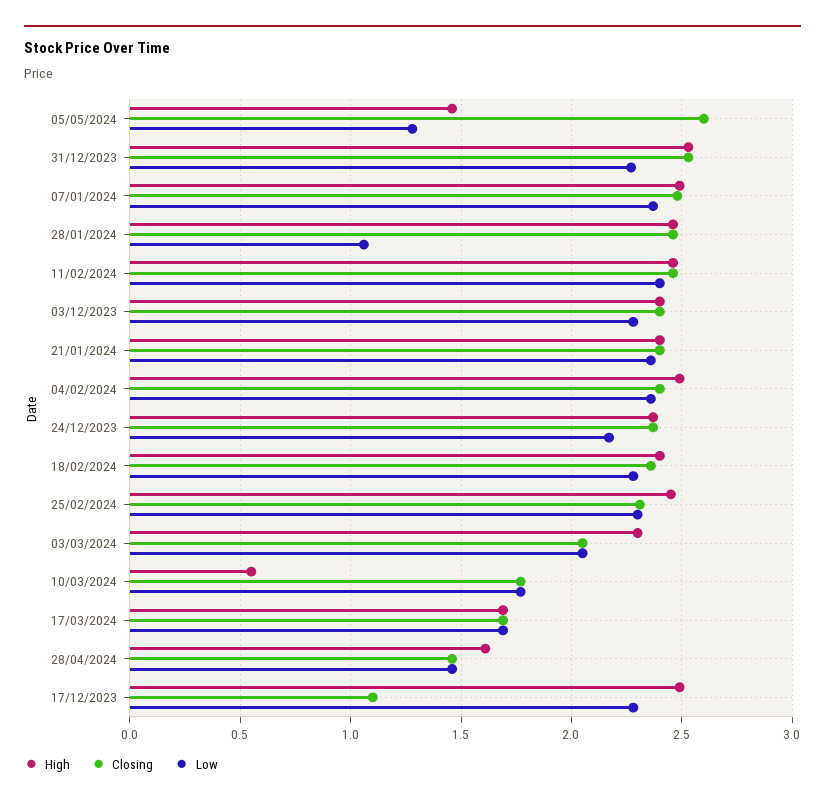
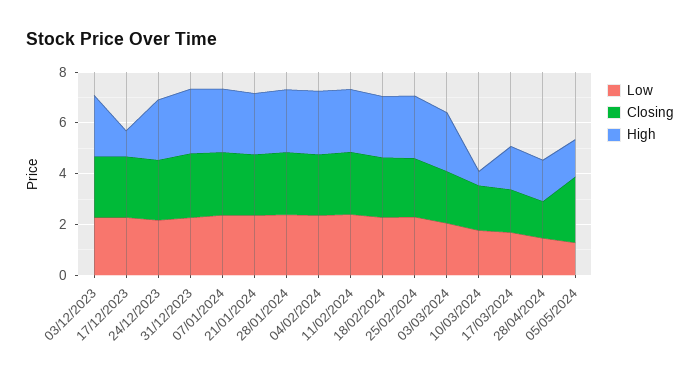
  {
    "High": {
      "05/05/2024": 1.45,
      "31/12/2023": 2.55,
      "07/01/2024": 2.5,
      "28/01/2024": 2.45,
      "11/02/2024": 2.45,
      "03/12/2023": 2.4,
      "21/01/2024": 2.4,
      "04/02/2024": 2.5,
      "24/12/2023": 2.35,
      "18/02/2024": 2.4,
      "25/02/2024": 2.45,
      "03/03/2024": 2.3,
      "10/03/2024": 0.55,
      "17/03/2024": 1.7,
      "28/04/2024": 1.6,
-     "17/12/2023": 2.5
+     "17/12/2023": 1
    },
    "Closing": {
      "05/05/2024": 2.6,
      "31/12/2023": 2.55,
      "07/01/2024": 2.5,
      "28/01/2024": 2.45,
      "11/02/2024": 2.45,
      "03/12/2023": 2.4,
      "21/01/2024": 2.4,
      "04/02/2024": 2.4,
      "24/12/2023": 2.35,
      "18/02/2024": 2.35,
      "25/02/2024": 2.3,
      "03/03/2024": 2.05,
      "10/03/2024": 1.75,
      "17/03/2024": 1.7,
      "28/04/2024": 1.45,
-     "17/12/2023": 1.1
+     "17/12/2023": 2.5
    },
    "Low": {
      "05/05/2024": 1.3,
      "31/12/2023": 2.25,
      "07/01/2024": 2.35,
-     "28/01/2024": 1.05,
+     "28/01/2024": 2.5,
      "11/02/2024": 2.4,
      "03/12/2023": 2.3,
      "21/01/2024": 2.35,
      "04/02/2024": 2.35,
      "24/12/2023": 2.15,
      "18/02/2024": 2.3,
      "25/02/2024": 2.3,
      "03/03/2024": 2.05,
      "10/03/2024": 1.75,
      "17/03/2024": 1.7,
      "28/04/2024": 1.45,
      "17/12/2023": 2.3
    }
  }

